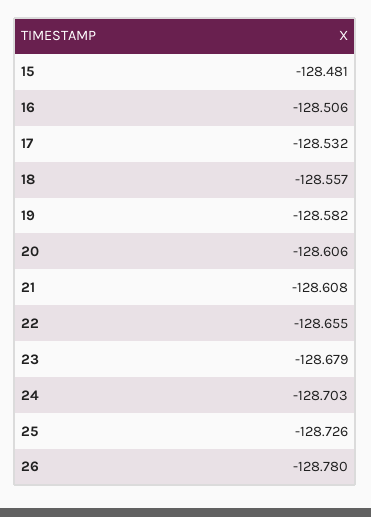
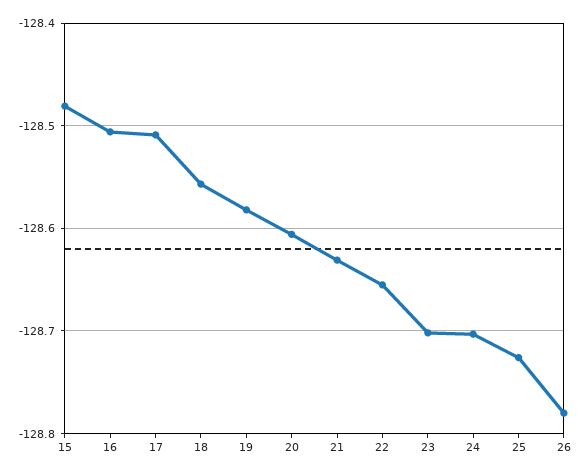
  {
    "15": -128.481,
    "16": -128.506,
-   "17": -128.532,
+   "17": -128.51,
    "18": -128.557,
    "19": -128.582,
    "20": -128.606,
-   "21": -128.608,
+   "21": -128.63,
    "22": -128.655,
-   "23": -128.679,
+   "23": -128.7,
    "24": -128.703,
    "25": -128.726,
    "26": -128.78
  }

